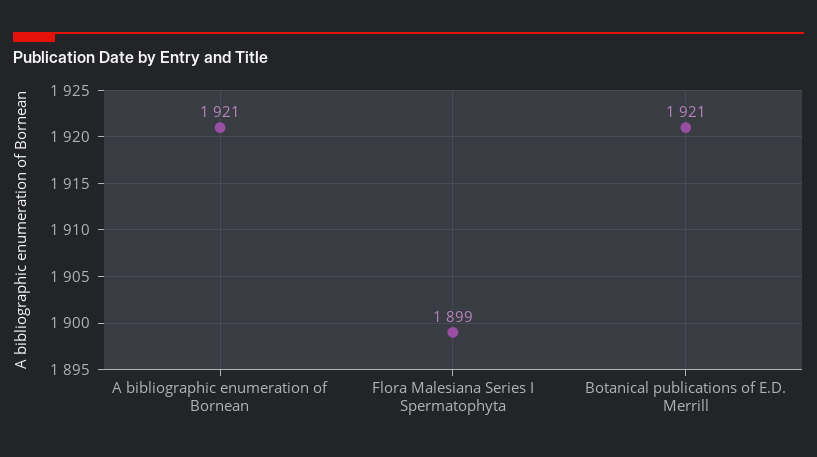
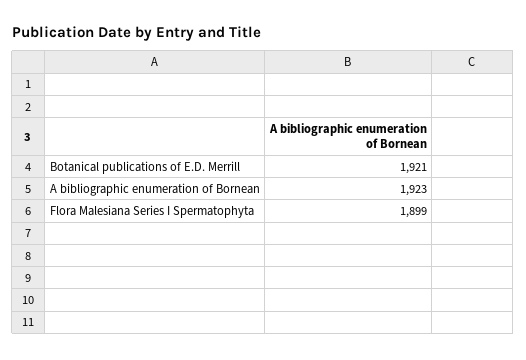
  {
-   "A bibliographic enumeration of Bornean": 1921,
+   "A bibliographic enumeration of Bornean": 1923,
    "Flora Malesiana Series I Spermatophyta": 1899,
    "Botanical publications of E.D. Merrill": 1921
  }

